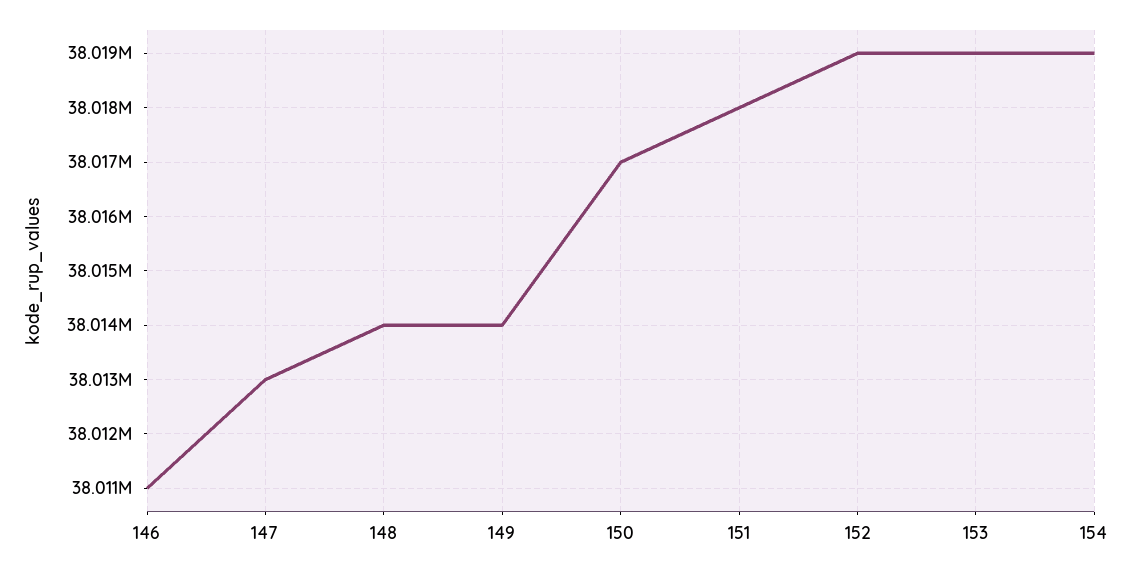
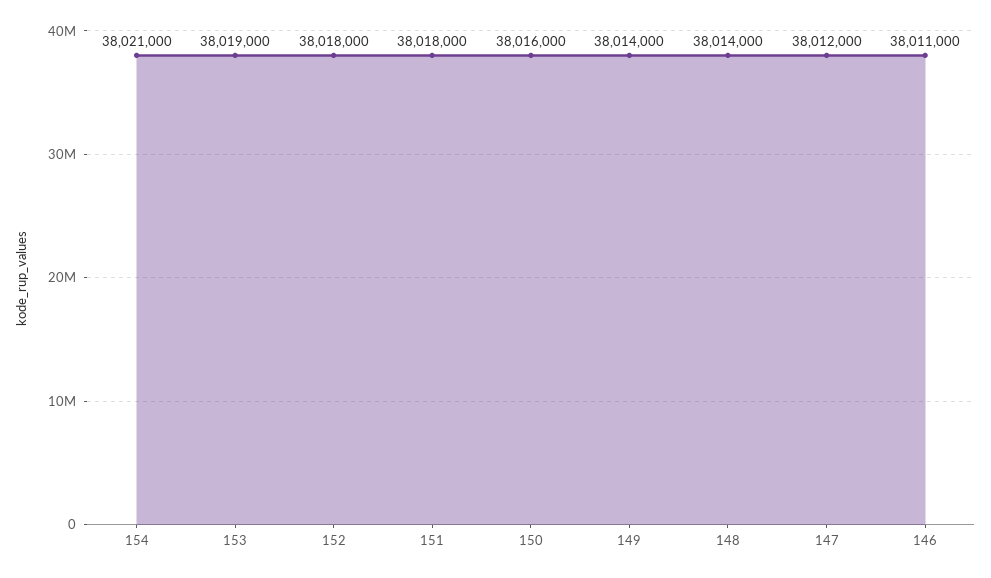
  {
    "146": 38011000,
-   "147": 38013000,
+   "147": 38012000,
    "148": 38014000,
    "149": 38014000,
-   "150": 38017000,
+   "150": 38016000,
    "151": 38018000,
-   "152": 38019000,
+   "152": 38018000,
    "153": 38019000,
-   "154": 38019000
+   "154": 38021000
  }

